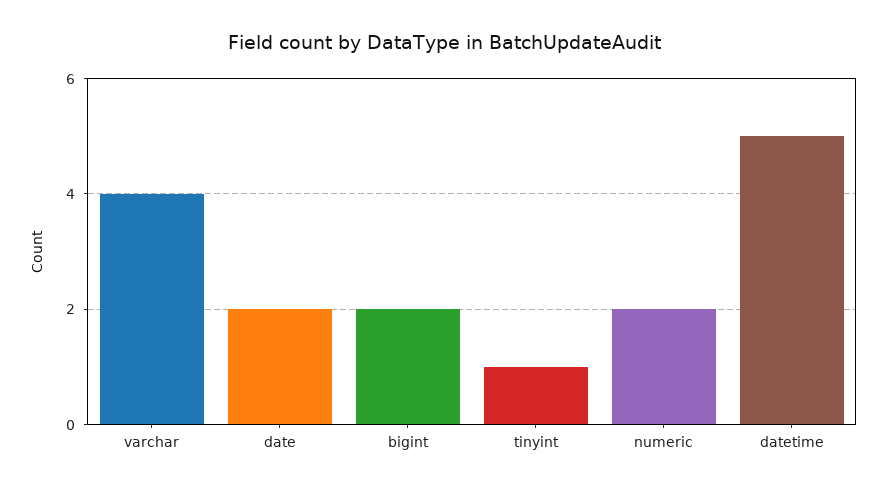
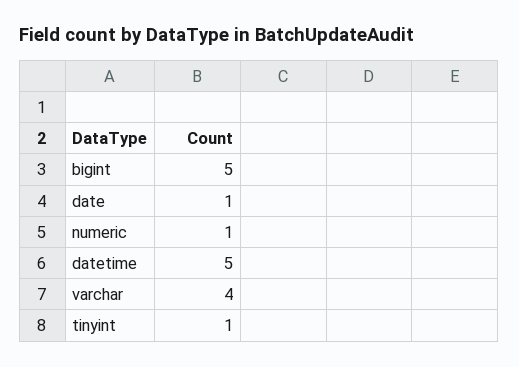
  {
    "varchar": 4,
-   "date": 2,
+   "date": 1,
-   "bigint": 2,
+   "bigint": 5,
    "tinyint": 1,
-   "numeric": 2,
+   "numeric": 1,
    "datetime": 5
  }

